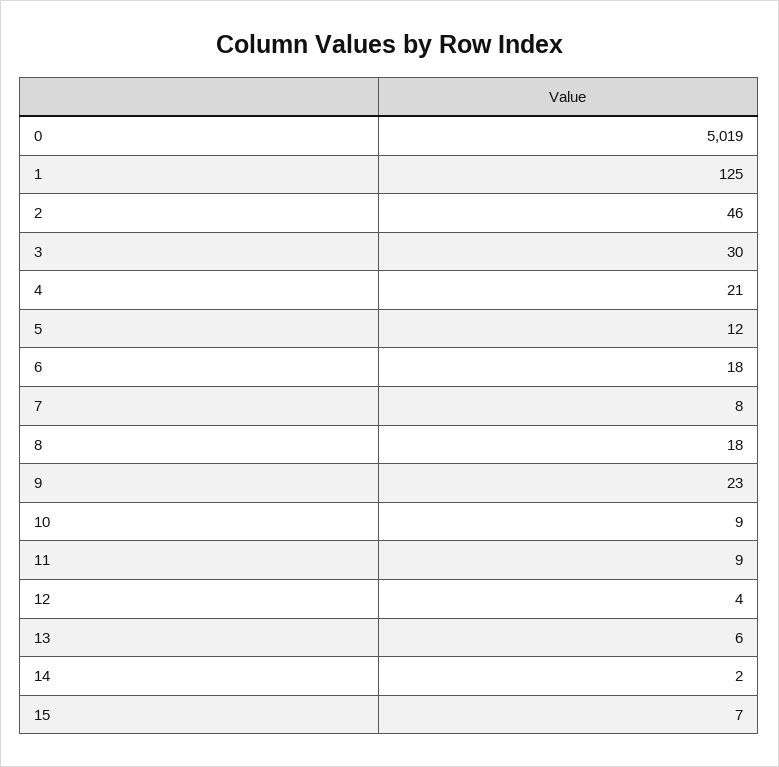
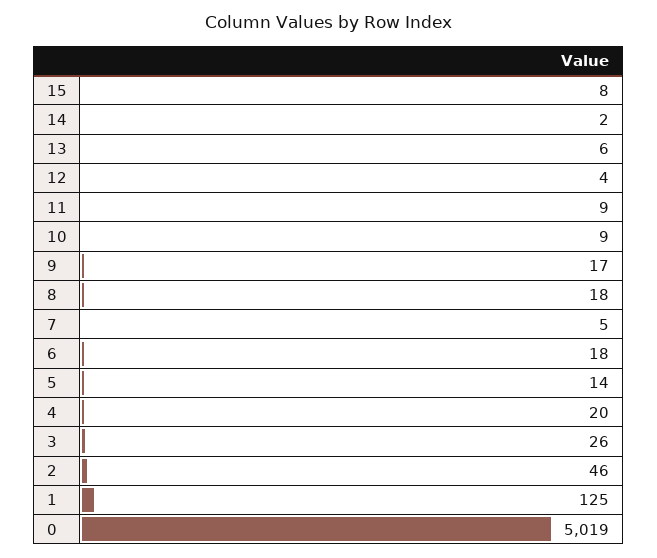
  {
    "0": 5019,
    "1": 125,
    "2": 46,
-   "3": 30,
+   "3": 26,
-   "4": 21,
+   "4": 20,
-   "5": 12,
+   "5": 14,
    "6": 18,
-   "7": 8,
+   "7": 5,
    "8": 18,
-   "9": 23,
+   "9": 17,
    "10": 9,
    "11": 9,
    "12": 4,
    "13": 6,
    "14": 2,
-   "15": 7
+   "15": 8
  }

